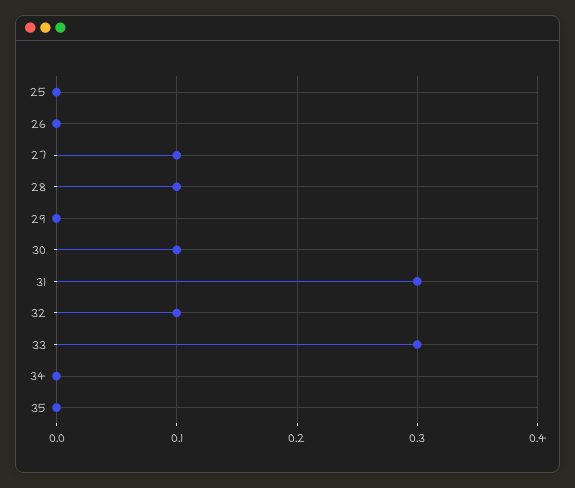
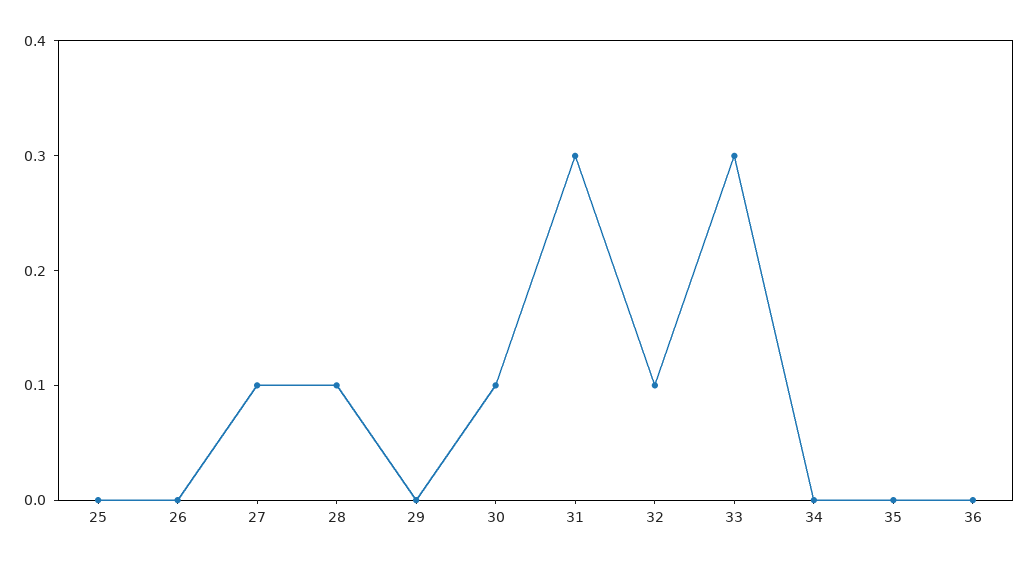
  {
    "25": 0,
    "26": 0,
    "27": 0.1,
    "28": 0.1,
    "29": 0,
    "30": 0.1,
    "31": 0.3,
    "32": 0.1,
    "33": 0.3,
    "34": 0,
-   "35": 0
+   "35": 0,
+   "36": 0
  }

